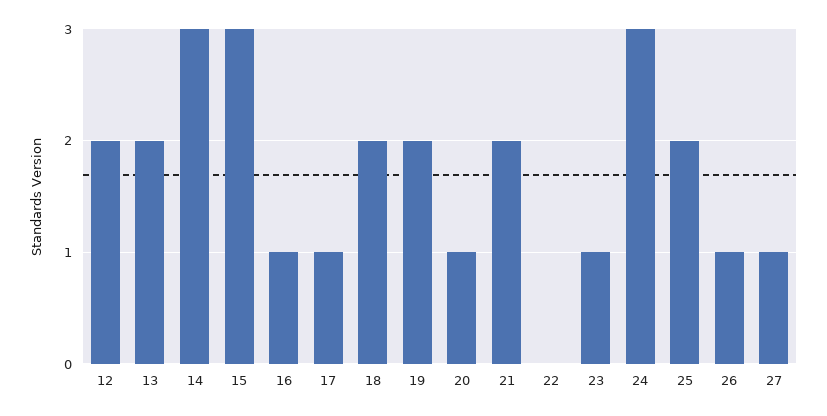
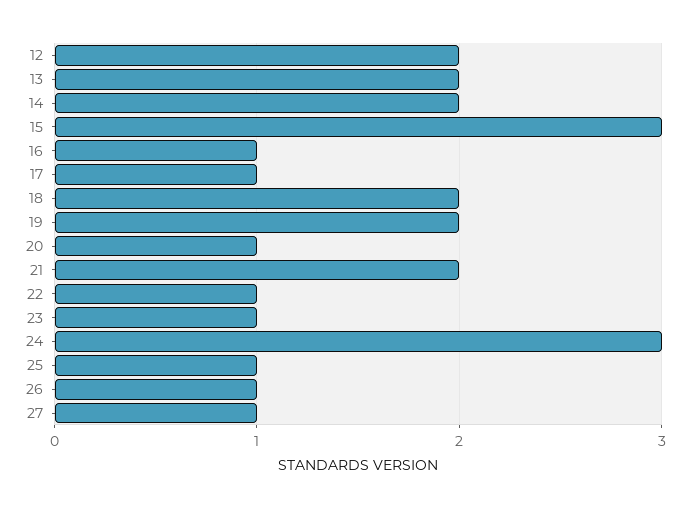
  {
    "12": 2,
    "13": 2,
-   "14": 3,
+   "14": 2,
    "15": 3,
    "16": 1,
    "17": 1,
    "18": 2,
    "19": 2,
    "20": 1,
    "21": 2,
-   "22": 0,
+   "22": 1,
    "23": 1,
    "24": 3,
-   "25": 2,
+   "25": 1,
    "26": 1,
    "27": 1
  }

